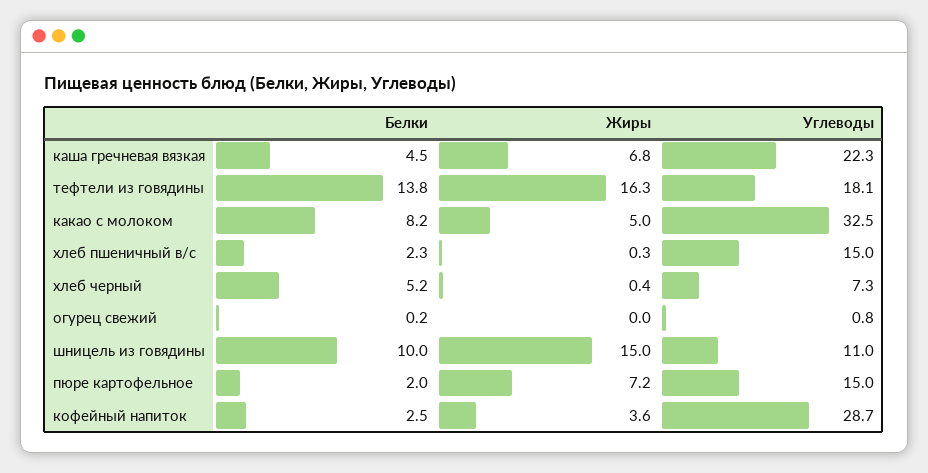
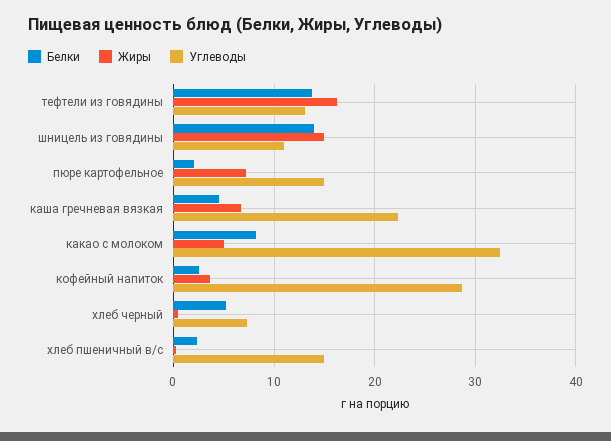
  {
    "Белки": {
      "каша гречневая вязкая": 4.5,
      "тефтели из говядины": 13.8,
      "какао с молоком": 8.2,
      "хлеб пшеничный в/с": 2.3,
      "хлеб черный": 5.2,
-     "огурец свежий": 0.2,
-     "шницель из говядины": 10,
+     "шницель из говядины": 14,
      "пюре картофельное": 2,
      "кофейный напиток": 2.5
    },
    "Жиры": {
      "каша гречневая вязкая": 6.8,
      "тефтели из говядины": 16.3,
      "какао с молоком": 5,
      "хлеб пшеничный в/с": 0.3,
      "хлеб черный": 0.4,
-     "огурец свежий": 0,
      "шницель из говядины": 15,
      "пюре картофельное": 7.2,
      "кофейный напиток": 3.6
    },
    "Углеводы": {
      "каша гречневая вязкая": 22.3,
-     "тефтели из говядины": 18.1,
+     "тефтели из говядины": 13,
      "какао с молоком": 32.5,
      "хлеб пшеничный в/с": 15,
      "хлеб черный": 7.3,
-     "огурец свежий": 0.8,
      "шницель из говядины": 11,
      "пюре картофельное": 15,
      "кофейный напиток": 28.7
    }
  }

